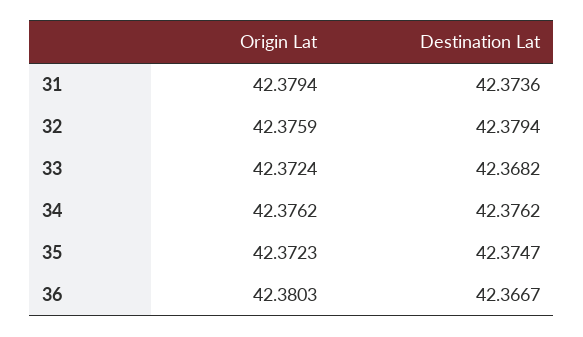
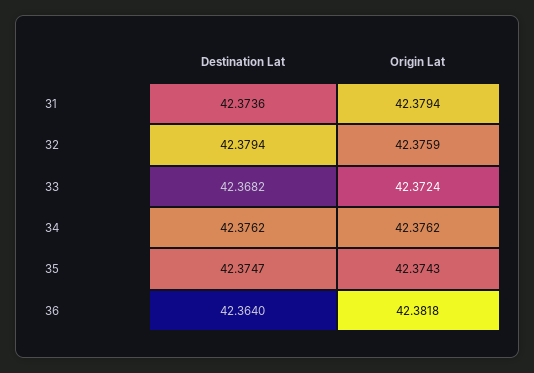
  {
    "Origin Lat": {
      "31": 42.3794,
      "32": 42.3759,
      "33": 42.3724,
      "34": 42.3762,
-     "35": 42.3723,
+     "35": 42.3743,
-     "36": 42.3803
+     "36": 42.3818
    },
    "Destination Lat": {
      "31": 42.3736,
      "32": 42.3794,
      "33": 42.3682,
      "34": 42.3762,
      "35": 42.3747,
-     "36": 42.3667
+     "36": 42.364
    }
  }

